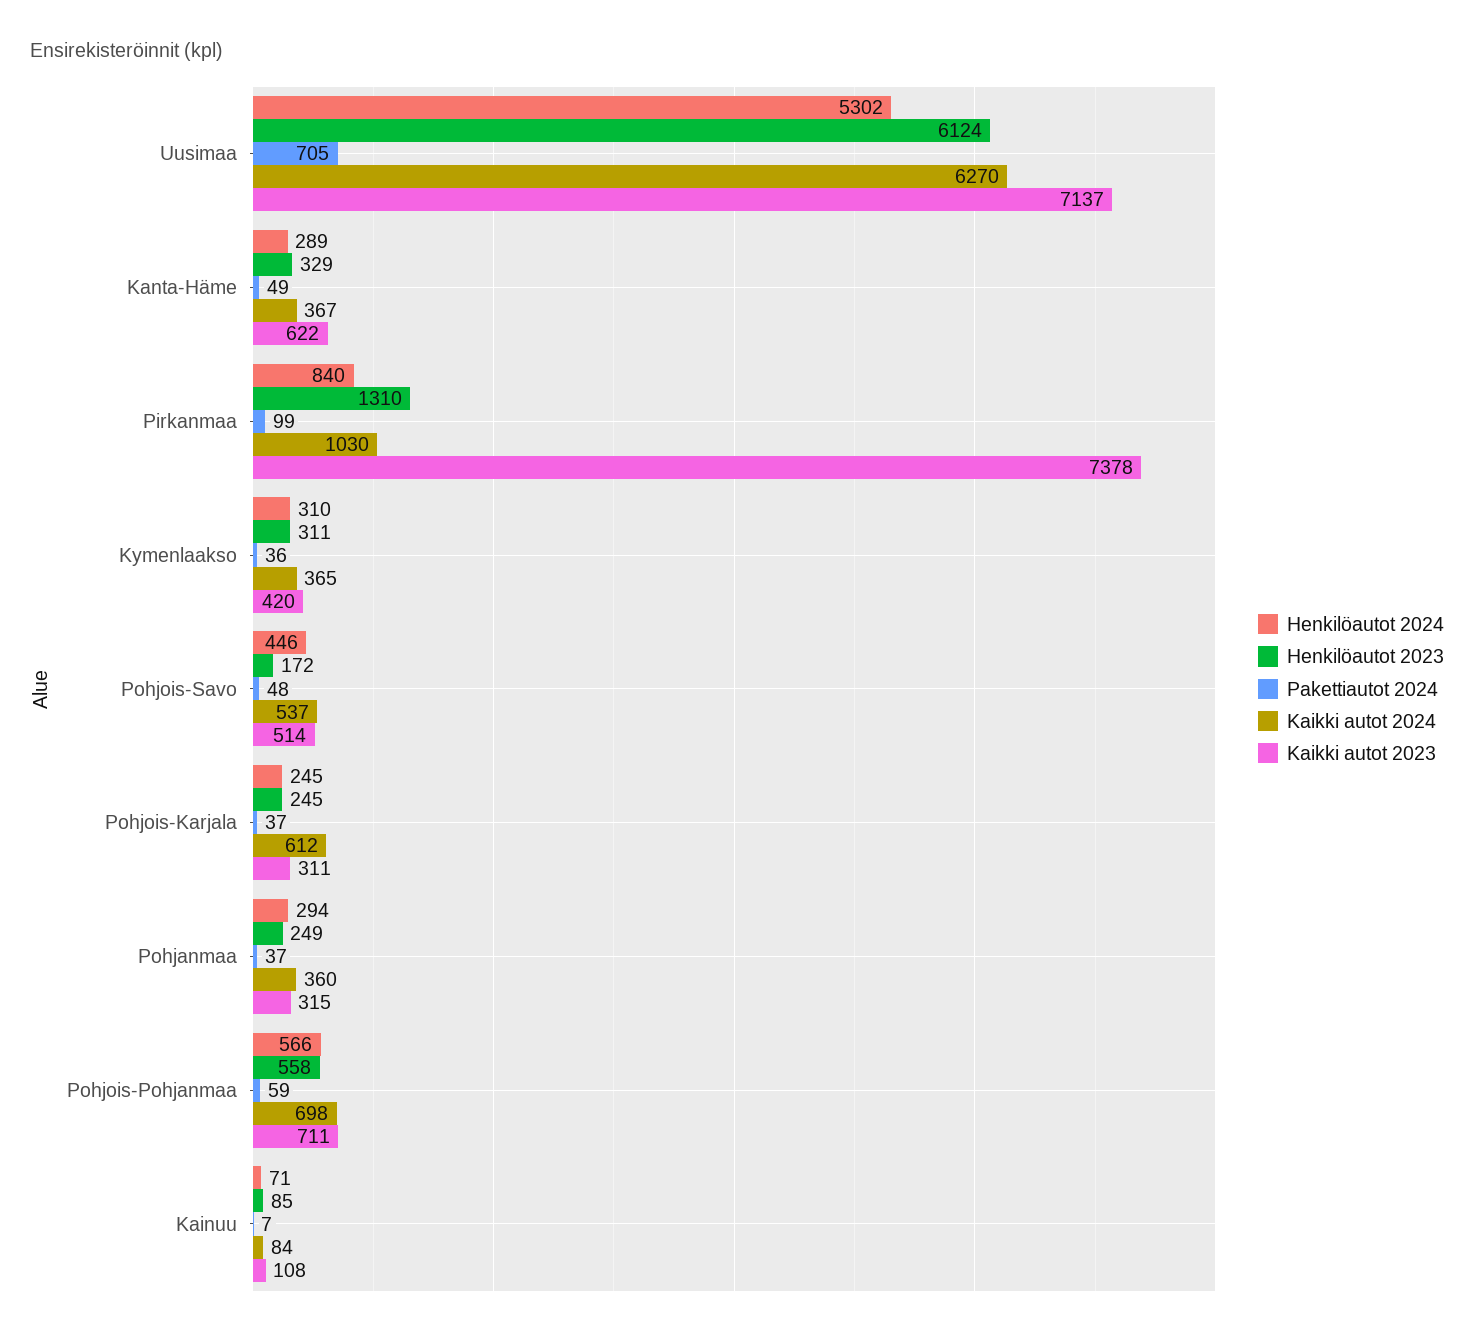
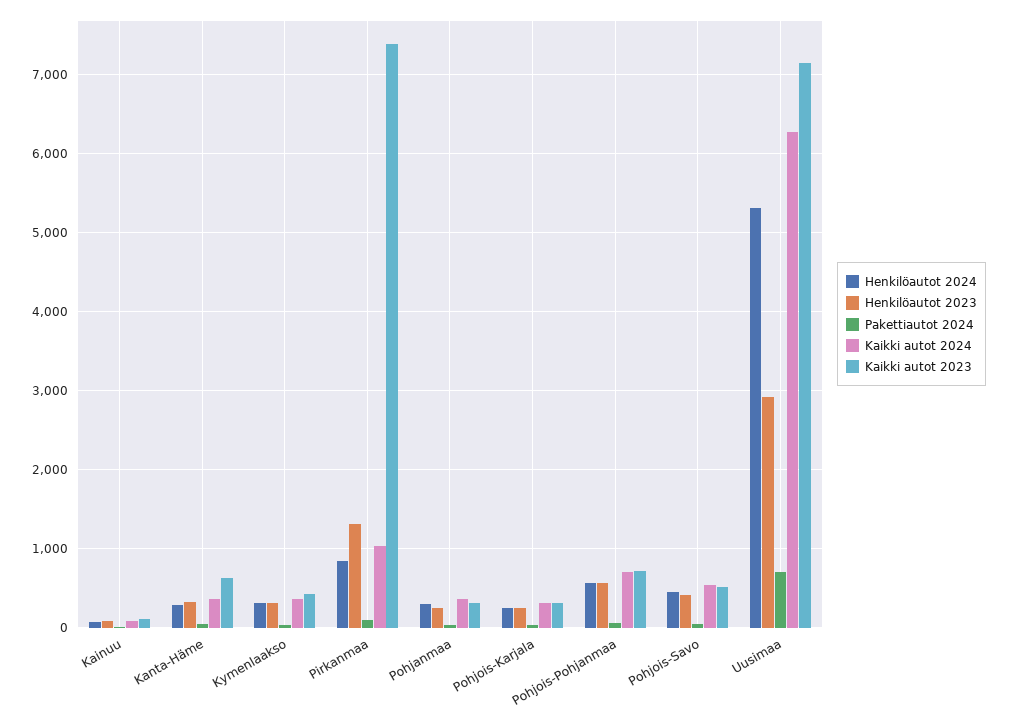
  {
    "Henkilöautot 2024": {
      "Uusimaa": 5302,
      "Kanta-Häme": 289,
      "Pirkanmaa": 840,
      "Kymenlaakso": 310,
      "Pohjois-Savo": 446,
      "Pohjois-Karjala": 245,
      "Pohjanmaa": 294,
      "Pohjois-Pohjanmaa": 566,
      "Kainuu": 71
    },
    "Henkilöautot 2023": {
-     "Uusimaa": 6124,
+     "Uusimaa": 2900,
      "Kanta-Häme": 329,
      "Pirkanmaa": 1310,
      "Kymenlaakso": 311,
-     "Pohjois-Savo": 172,
+     "Pohjois-Savo": 400,
      "Pohjois-Karjala": 245,
      "Pohjanmaa": 249,
      "Pohjois-Pohjanmaa": 558,
      "Kainuu": 85
    },
    "Pakettiautot 2024": {
      "Uusimaa": 705,
      "Kanta-Häme": 49,
      "Pirkanmaa": 99,
      "Kymenlaakso": 36,
      "Pohjois-Savo": 48,
      "Pohjois-Karjala": 37,
      "Pohjanmaa": 37,
      "Pohjois-Pohjanmaa": 59,
      "Kainuu": 7
    },
    "Kaikki autot 2024": {
      "Uusimaa": 6270,
      "Kanta-Häme": 367,
      "Pirkanmaa": 1030,
      "Kymenlaakso": 365,
      "Pohjois-Savo": 537,
-     "Pohjois-Karjala": 612,
+     "Pohjois-Karjala": 300,
      "Pohjanmaa": 360,
      "Pohjois-Pohjanmaa": 698,
      "Kainuu": 84
    },
    "Kaikki autot 2023": {
      "Uusimaa": 7137,
      "Kanta-Häme": 622,
      "Pirkanmaa": 7378,
      "Kymenlaakso": 420,
      "Pohjois-Savo": 514,
      "Pohjois-Karjala": 311,
      "Pohjanmaa": 315,
      "Pohjois-Pohjanmaa": 711,
      "Kainuu": 108
    }
  }

